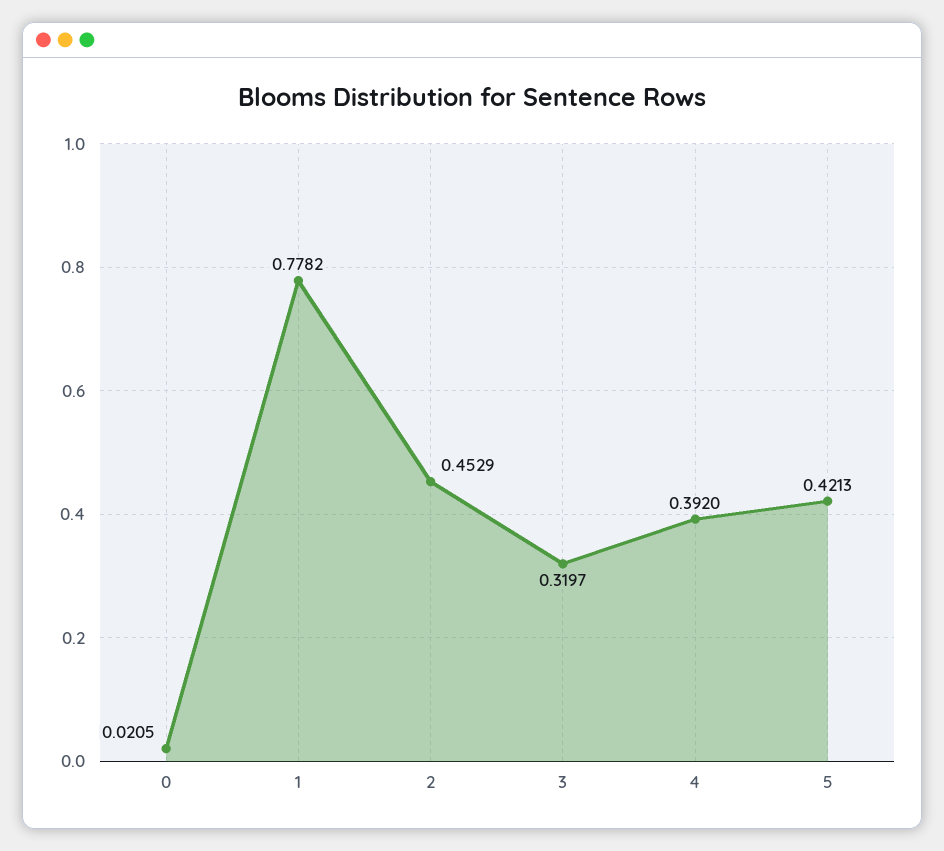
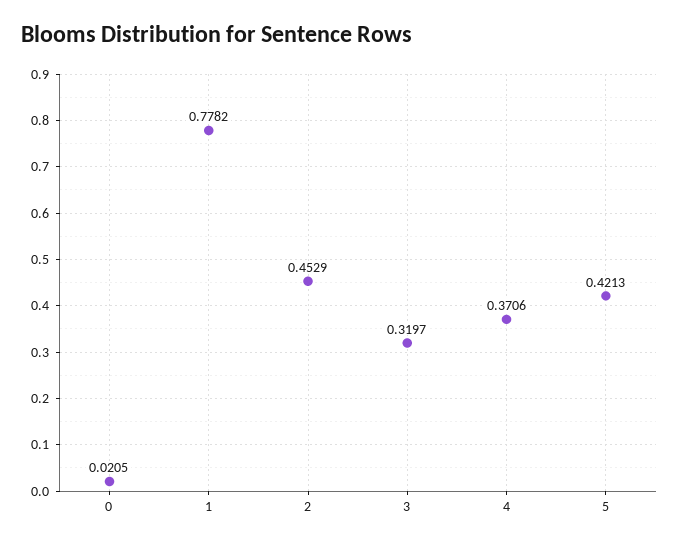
  {
    "0": 0.0205,
    "1": 0.7782,
    "2": 0.4529,
    "3": 0.3197,
-   "4": 0.392,
+   "4": 0.3706,
    "5": 0.4213
  }

